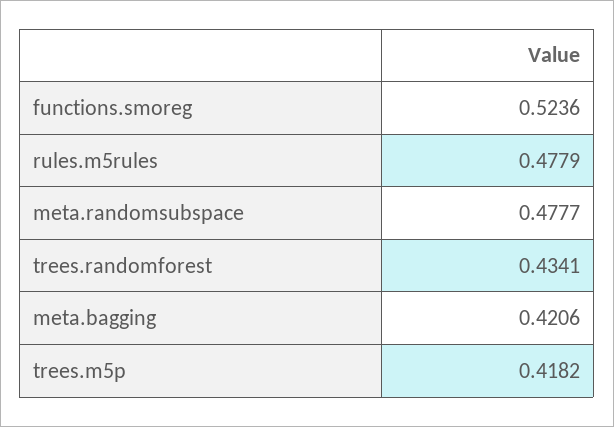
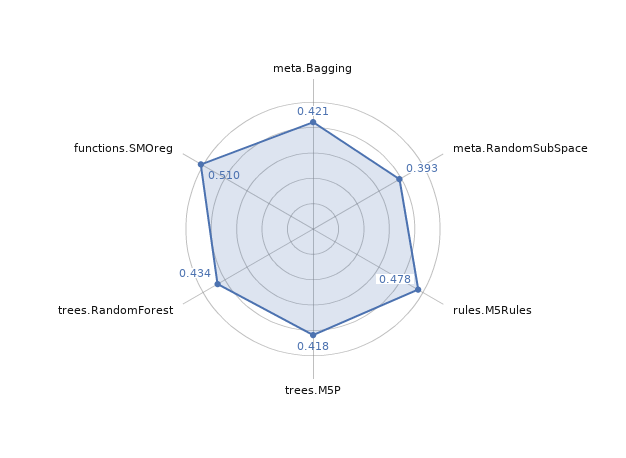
  {
-   "functions.smoreg": 0.5236,
+   "functions.smoreg": 0.51,
    "rules.m5rules": 0.4779,
-   "meta.randomsubspace": 0.4777,
+   "meta.randomsubspace": 0.393,
    "trees.randomforest": 0.4341,
    "meta.bagging": 0.4206,
    "trees.m5p": 0.4182
  }

